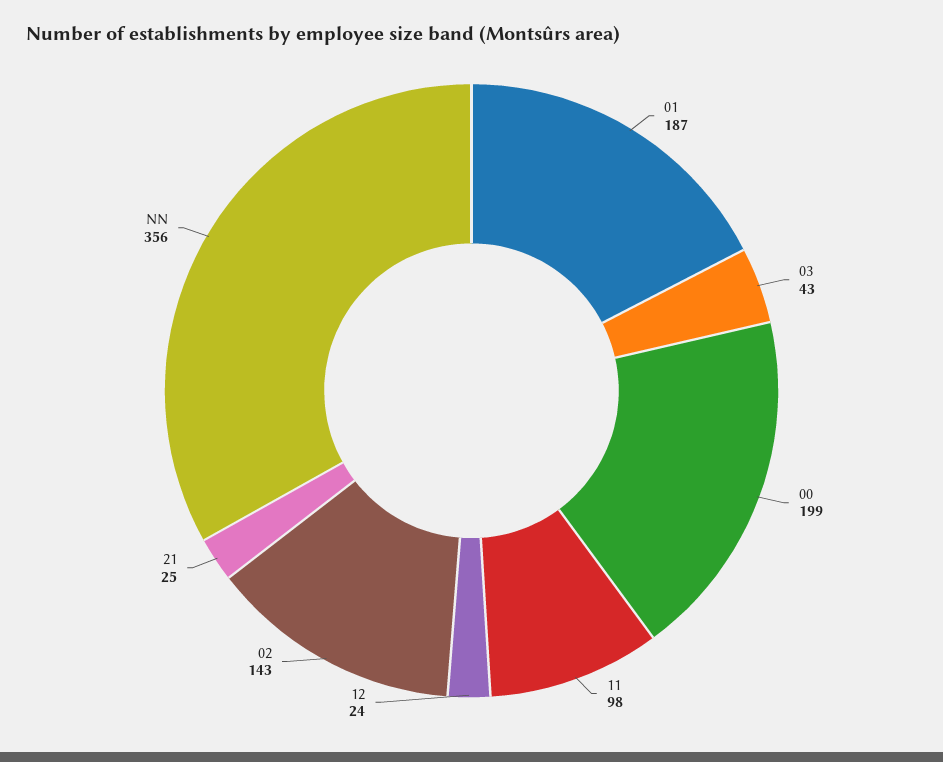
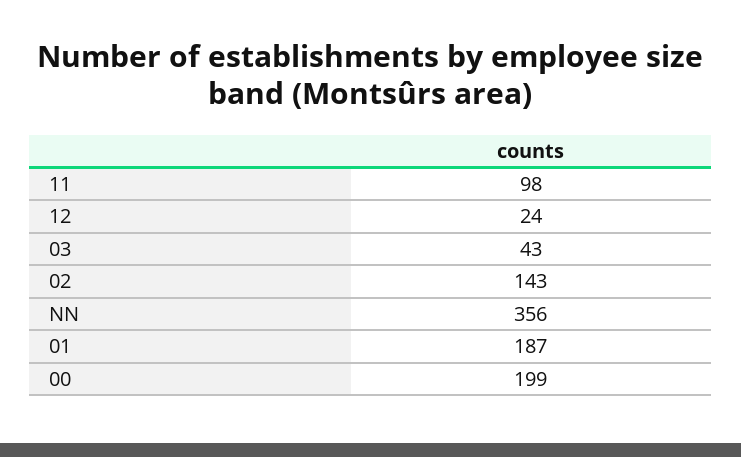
  {
    "01": 187,
    "03": 43,
    "00": 199,
    "11": 98,
    "12": 24,
    "02": 143,
-   "21": 25,
    "NN": 356
  }

